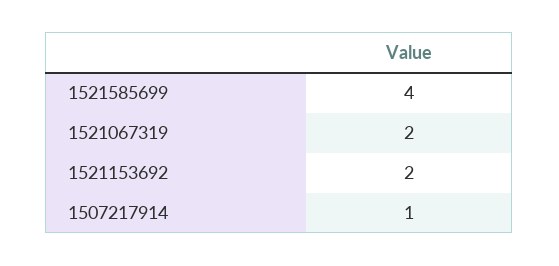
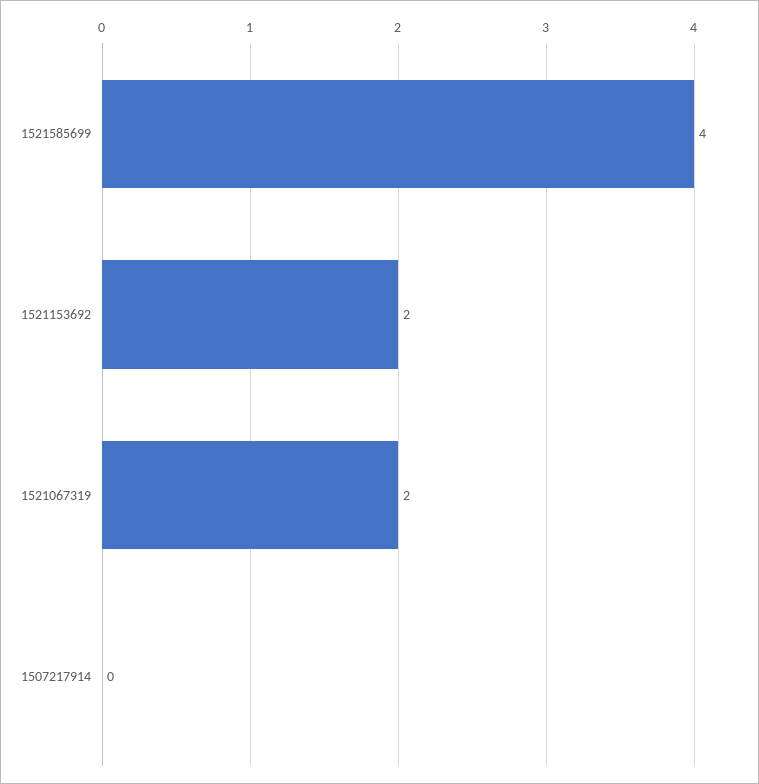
  {
    "1521585699": 4,
    "1521067319": 2,
    "1521153692": 2,
-   "1507217914": 1
+   "1507217914": 0
  }

